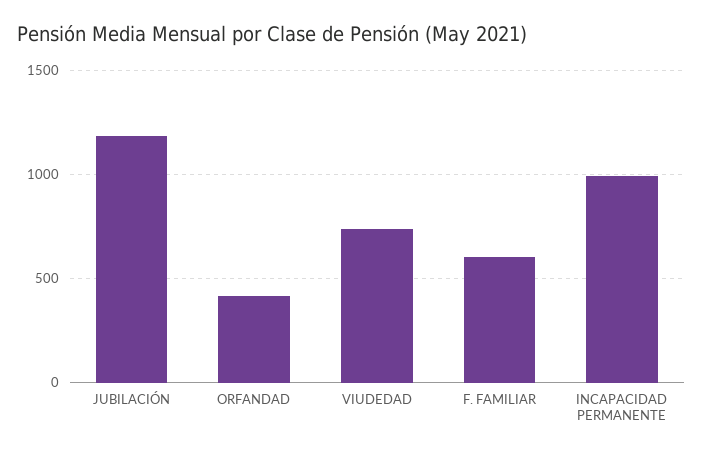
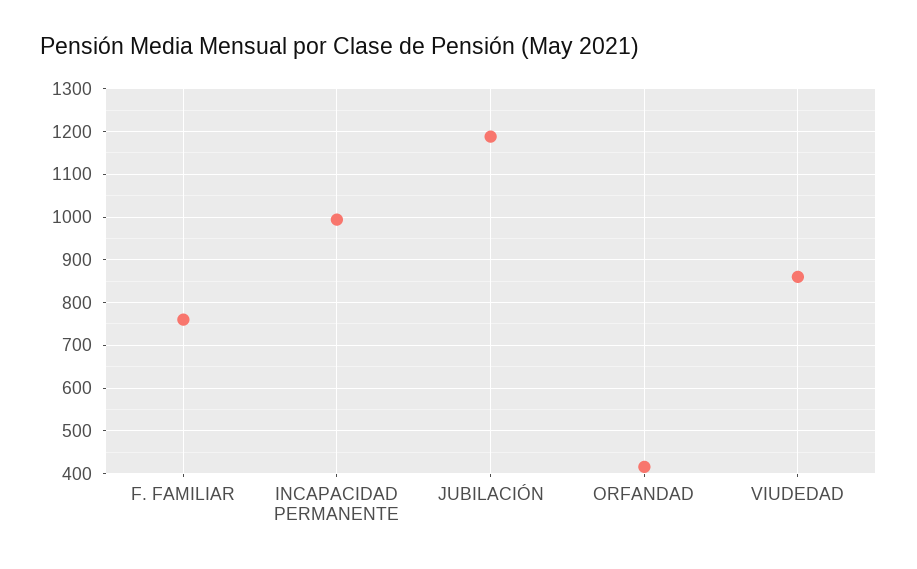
  {
    "JUBILACIÓN": 1180,
    "ORFANDAD": 420,
-   "VIUDEDAD": 750,
+   "VIUDEDAD": 860,
-   "F. FAMILIAR": 600,
+   "F. FAMILIAR": 760,
    "INCAPACIDAD PERMANENTE": 1000
  }

